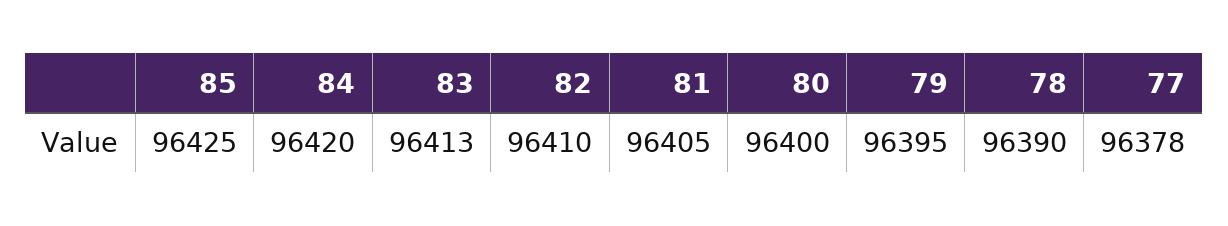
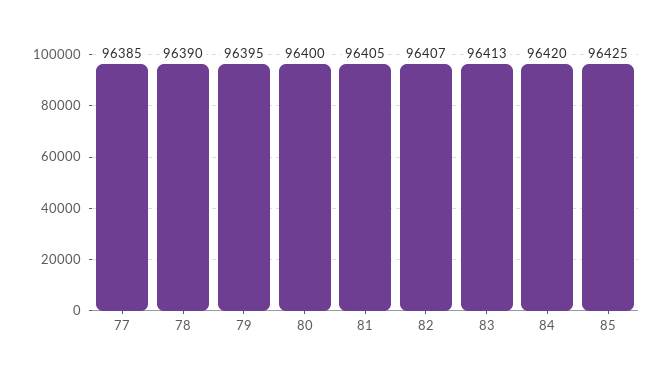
  {
    "85": 96425,
    "84": 96420,
    "83": 96413,
-   "82": 96410,
+   "82": 96407,
    "81": 96405,
    "80": 96400,
    "79": 96395,
    "78": 96390,
-   "77": 96378
+   "77": 96385
  }

